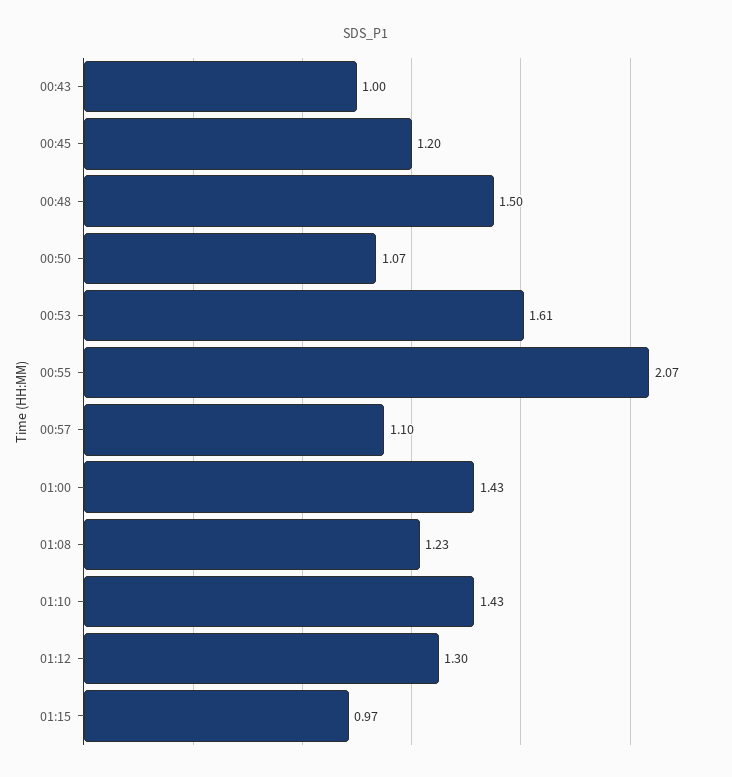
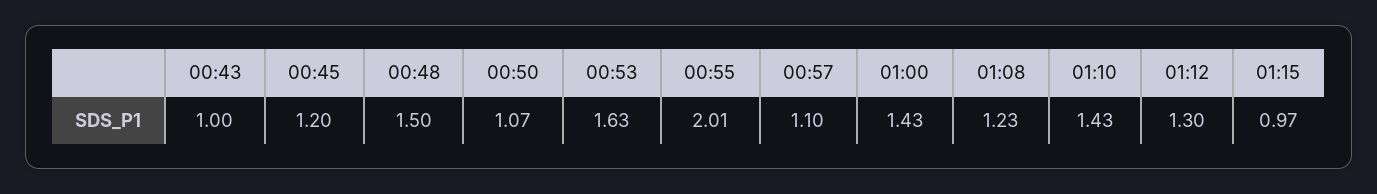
  {
    "00:43": 1,
    "00:45": 1.2,
    "00:48": 1.5,
    "00:50": 1.07,
-   "00:53": 1.61,
+   "00:53": 1.63,
-   "00:55": 2.07,
+   "00:55": 2.01,
    "00:57": 1.1,
    "01:00": 1.43,
    "01:08": 1.23,
    "01:10": 1.43,
    "01:12": 1.3,
    "01:15": 0.97
  }

